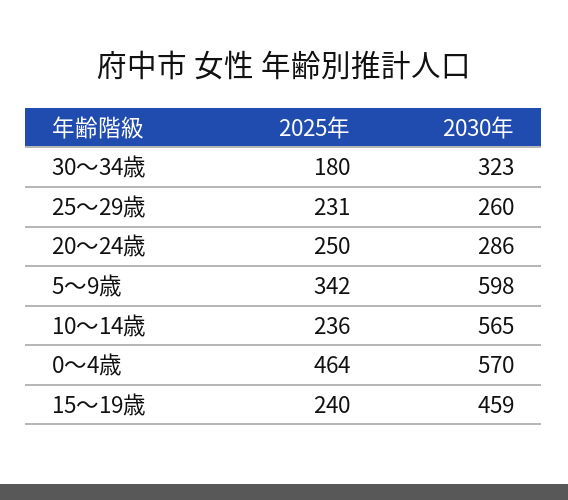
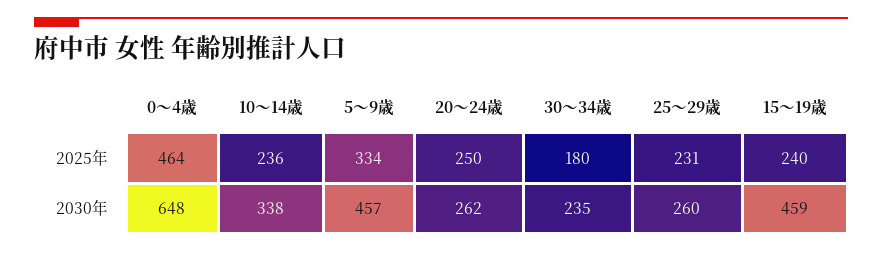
  {
    "2025年": {
      "30～34歳": 180,
      "25～29歳": 231,
      "20～24歳": 250,
-     "5～9歳": 342,
+     "5～9歳": 334,
      "10～14歳": 236,
      "0～4歳": 464,
      "15～19歳": 240
    },
    "2030年": {
-     "30～34歳": 323,
+     "30～34歳": 235,
      "25～29歳": 260,
-     "20～24歳": 286,
+     "20～24歳": 262,
-     "5～9歳": 598,
+     "5～9歳": 457,
-     "10～14歳": 565,
+     "10～14歳": 338,
-     "0～4歳": 570,
+     "0～4歳": 648,
      "15～19歳": 459
    }
  }

